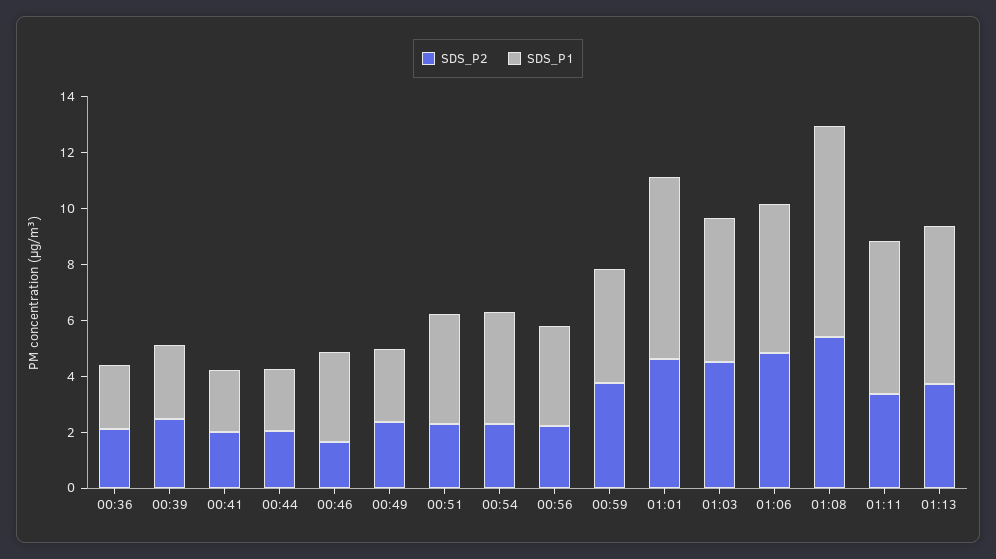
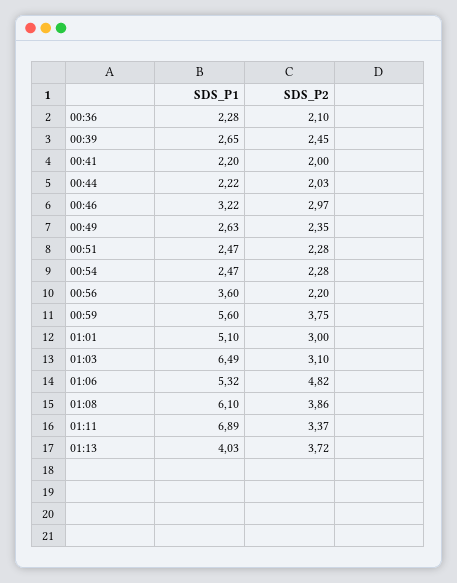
  {
    "SDS_P2": {
      "00:36": 2.1,
      "00:39": 2.45,
      "00:41": 2,
      "00:44": 2.03,
-     "00:46": 1.5,
+     "00:46": 2.97,
      "00:49": 2.35,
      "00:51": 2.28,
      "00:54": 2.28,
      "00:56": 2.2,
      "00:59": 3.75,
-     "01:01": 4.5,
+     "01:01": 3,
-     "01:03": 4.5,
+     "01:03": 3.1,
      "01:06": 4.82,
-     "01:08": 5.5,
+     "01:08": 3.86,
      "01:11": 3.37,
      "01:13": 3.72
    },
    "SDS_P1": {
      "00:36": 2.28,
      "00:39": 2.65,
      "00:41": 2.2,
      "00:44": 2.22,
      "00:46": 3.22,
      "00:49": 2.63,
-     "00:51": 4,
+     "00:51": 2.47,
-     "00:54": 4,
+     "00:54": 2.47,
      "00:56": 3.6,
-     "00:59": 4,
+     "00:59": 5.6,
-     "01:01": 6.5,
+     "01:01": 5.1,
-     "01:03": 5,
+     "01:03": 6.49,
      "01:06": 5.32,
-     "01:08": 7.5,
+     "01:08": 6.1,
-     "01:11": 5.5,
+     "01:11": 6.89,
-     "01:13": 5.5
+     "01:13": 4.03
    }
  }

